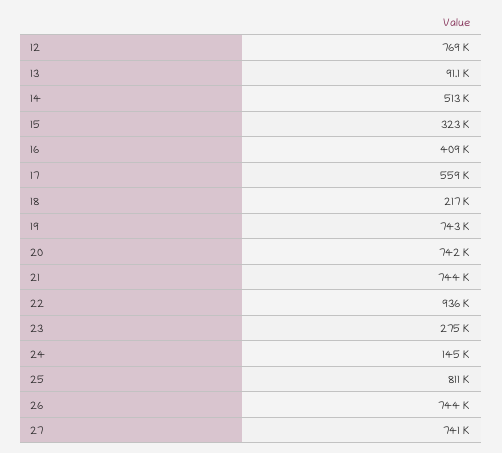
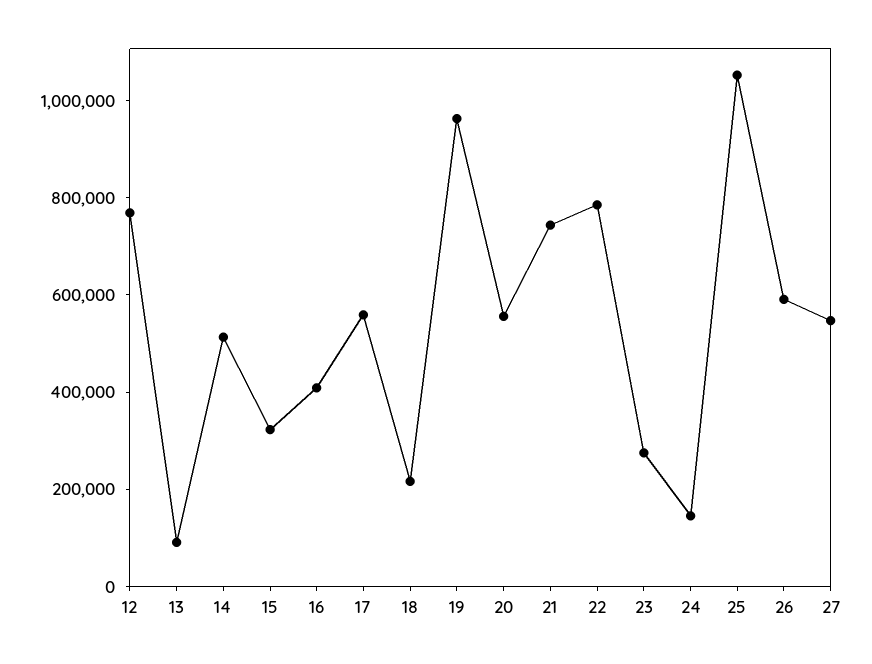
  {
    "12": 769000,
    "13": 91100,
    "14": 513000,
    "15": 323000,
    "16": 409000,
    "17": 559000,
    "18": 217000,
-   "19": 743000,
+   "19": 950000,
-   "20": 742000,
+   "20": 550000,
    "21": 744000,
-   "22": 936000,
+   "22": 800000,
    "23": 275000,
    "24": 145000,
-   "25": 811000,
+   "25": 1050000,
-   "26": 744000,
+   "26": 600000,
-   "27": 741000
+   "27": 550000
  }

